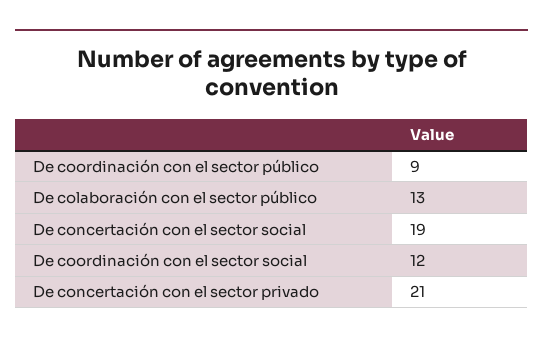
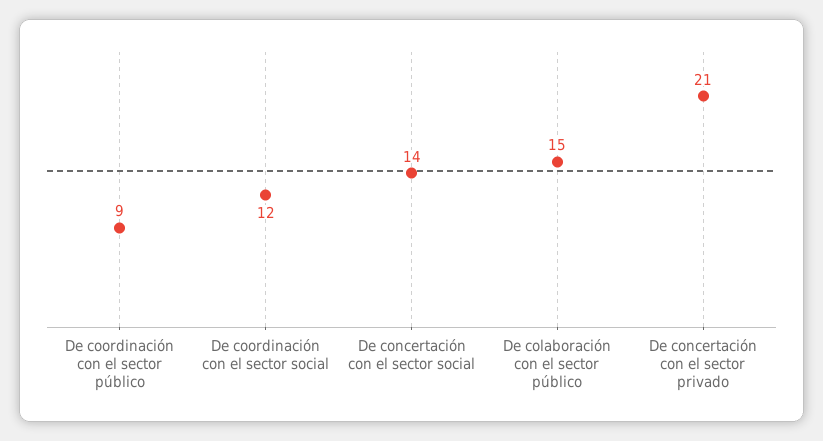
  {
    "De coordinación con el sector público": 9,
-   "De colaboración con el sector público": 13,
+   "De colaboración con el sector público": 15,
-   "De concertación con el sector social": 19,
+   "De concertación con el sector social": 14,
    "De coordinación con el sector social": 12,
    "De concertación con el sector privado": 21
  }

